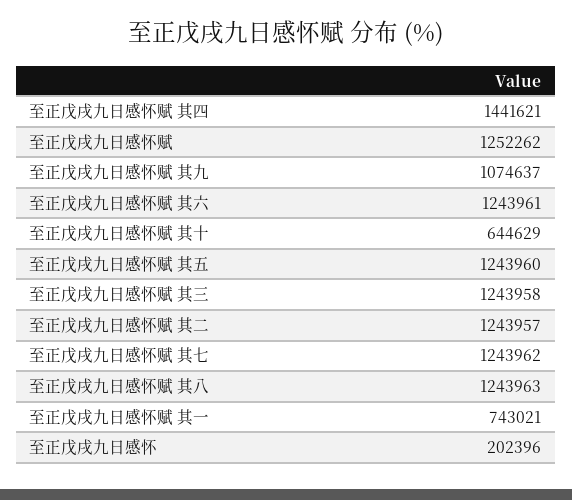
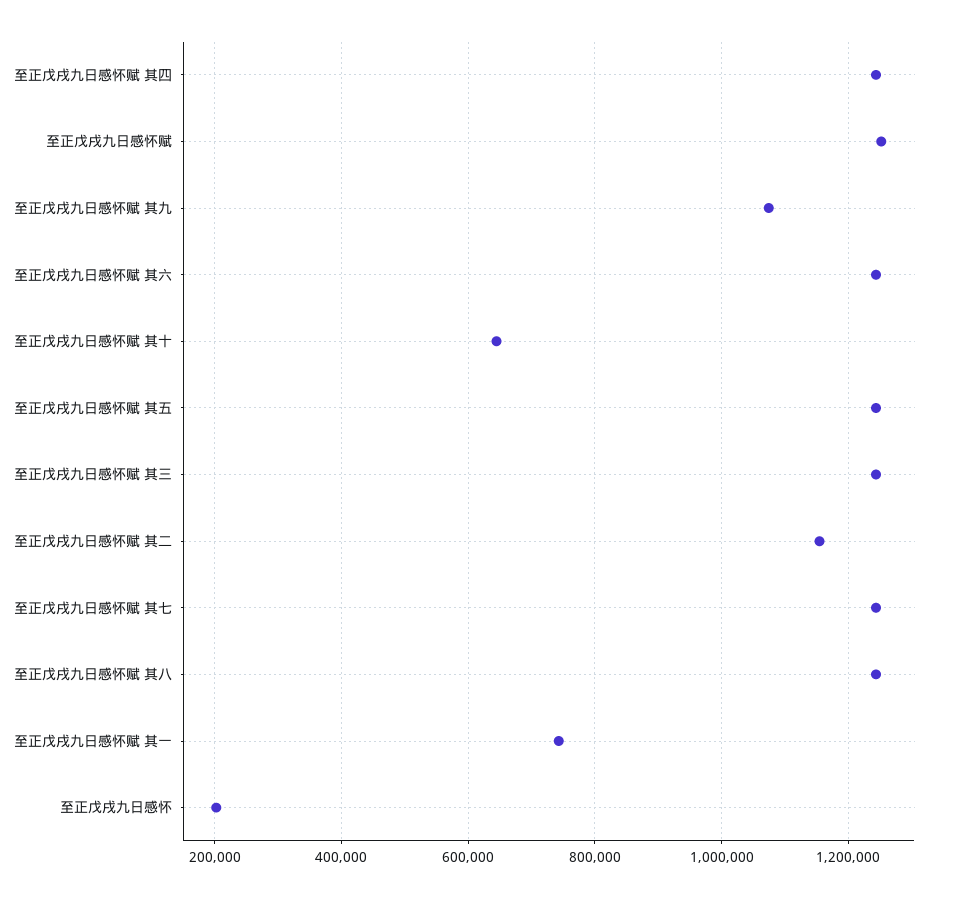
  {
-   "至正戊戌九日感怀赋 其四": 1441621,
+   "至正戊戌九日感怀赋 其四": 1240000,
    "至正戊戌九日感怀赋": 1252262,
    "至正戊戌九日感怀赋 其九": 1074637,
    "至正戊戌九日感怀赋 其六": 1243961,
    "至正戊戌九日感怀赋 其十": 644629,
    "至正戊戌九日感怀赋 其五": 1243960,
    "至正戊戌九日感怀赋 其三": 1243958,
-   "至正戊戌九日感怀赋 其二": 1243957,
+   "至正戊戌九日感怀赋 其二": 1160000,
    "至正戊戌九日感怀赋 其七": 1243962,
    "至正戊戌九日感怀赋 其八": 1243963,
    "至正戊戌九日感怀赋 其一": 743021,
    "至正戊戌九日感怀": 202396
  }

